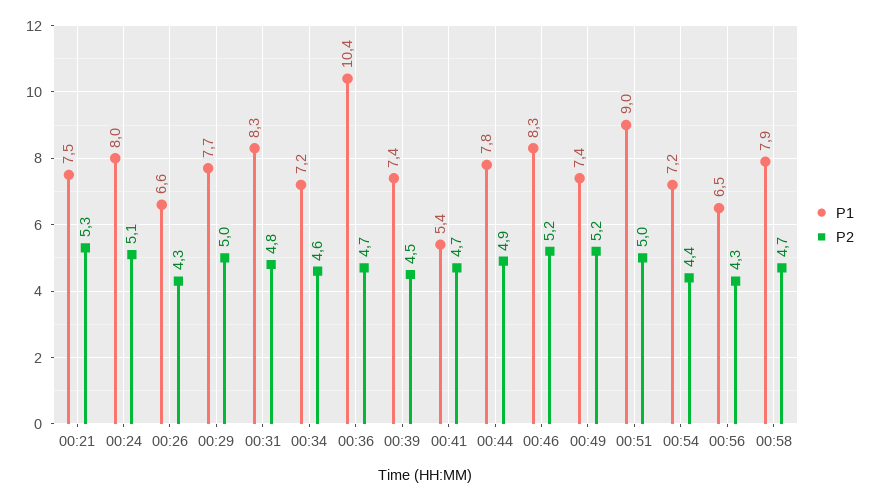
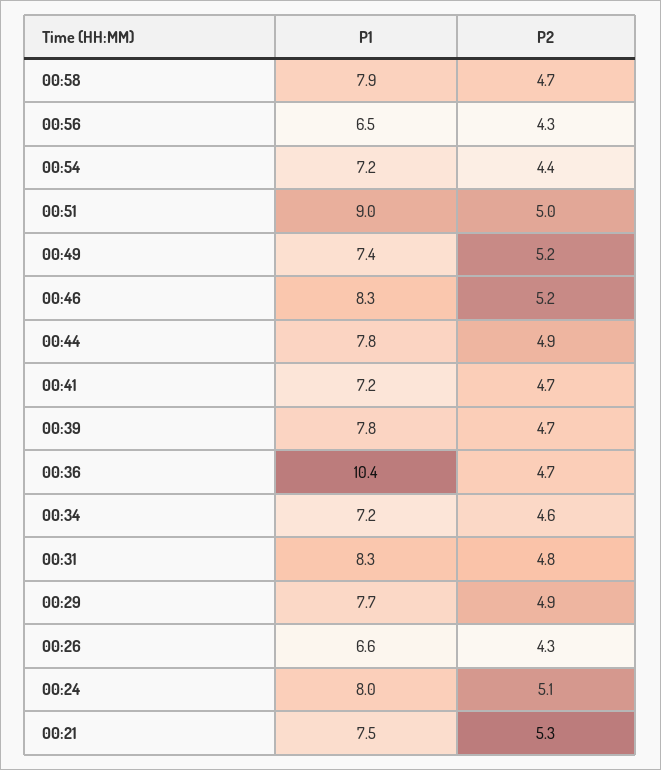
  {
    "P1": {
      "00:21": 7.5,
      "00:24": 8,
      "00:26": 6.6,
      "00:29": 7.7,
      "00:31": 8.3,
      "00:34": 7.2,
      "00:36": 10.4,
-     "00:39": 7.4,
+     "00:39": 7.8,
-     "00:41": 5.4,
+     "00:41": 7.2,
      "00:44": 7.8,
      "00:46": 8.3,
      "00:49": 7.4,
      "00:51": 9,
      "00:54": 7.2,
      "00:56": 6.5,
      "00:58": 7.9
    },
    "P2": {
      "00:21": 5.3,
      "00:24": 5.1,
      "00:26": 4.3,
-     "00:29": 5,
+     "00:29": 4.9,
      "00:31": 4.8,
      "00:34": 4.6,
      "00:36": 4.7,
-     "00:39": 4.5,
+     "00:39": 4.7,
      "00:41": 4.7,
      "00:44": 4.9,
      "00:46": 5.2,
      "00:49": 5.2,
      "00:51": 5,
      "00:54": 4.4,
      "00:56": 4.3,
      "00:58": 4.7
    }
  }

